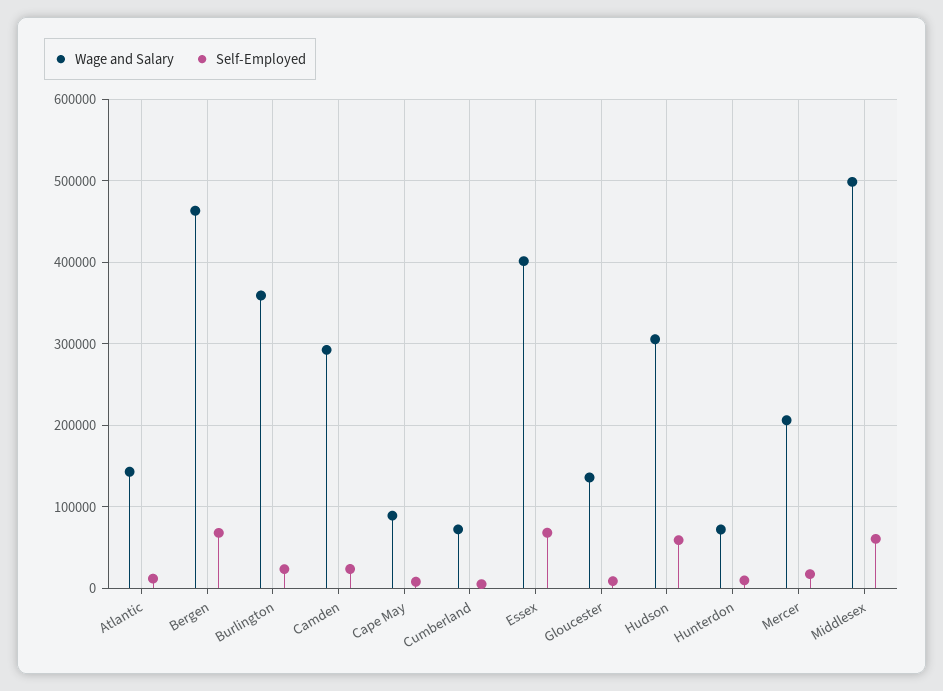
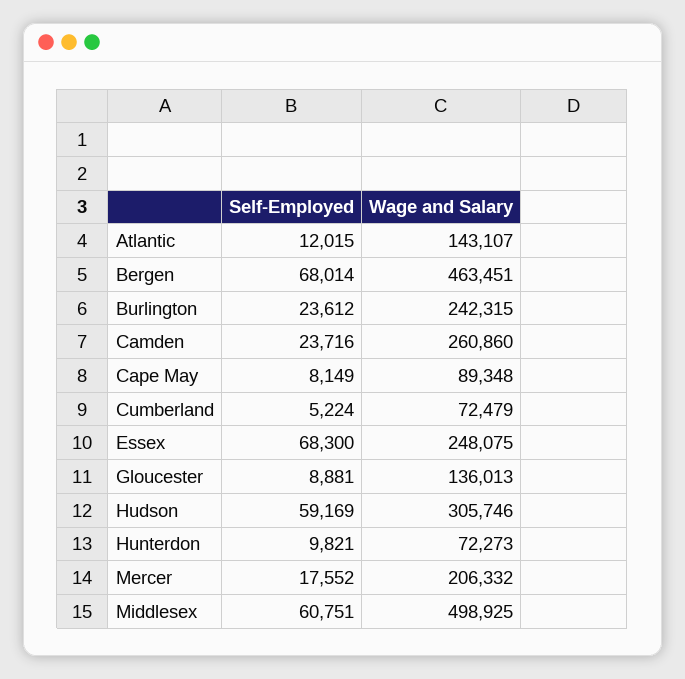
  {
    "Wage and Salary": {
      "Atlantic": 143107,
      "Bergen": 463451,
-     "Burlington": 360000,
+     "Burlington": 242315,
-     "Camden": 290000,
+     "Camden": 260860,
      "Cape May": 89348,
      "Cumberland": 72479,
-     "Essex": 400000,
+     "Essex": 248075,
      "Gloucester": 136013,
      "Hudson": 305746,
      "Hunterdon": 72273,
      "Mercer": 206332,
      "Middlesex": 498925
    },
    "Self-Employed": {
      "Atlantic": 12015,
      "Bergen": 68014,
      "Burlington": 23612,
      "Camden": 23716,
      "Cape May": 8149,
      "Cumberland": 5224,
      "Essex": 68300,
      "Gloucester": 8881,
      "Hudson": 59169,
      "Hunterdon": 9821,
      "Mercer": 17552,
      "Middlesex": 60751
    }
  }

